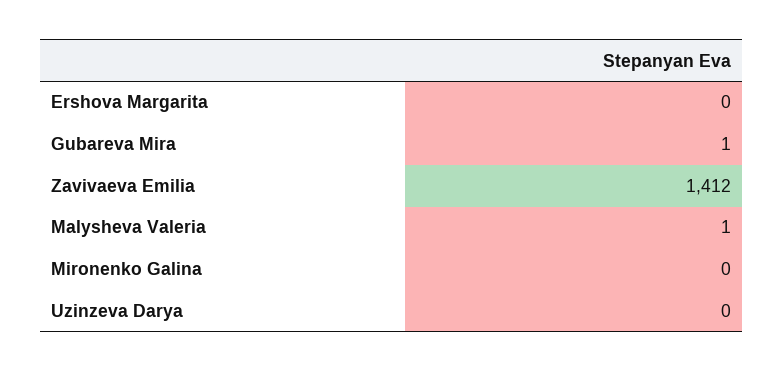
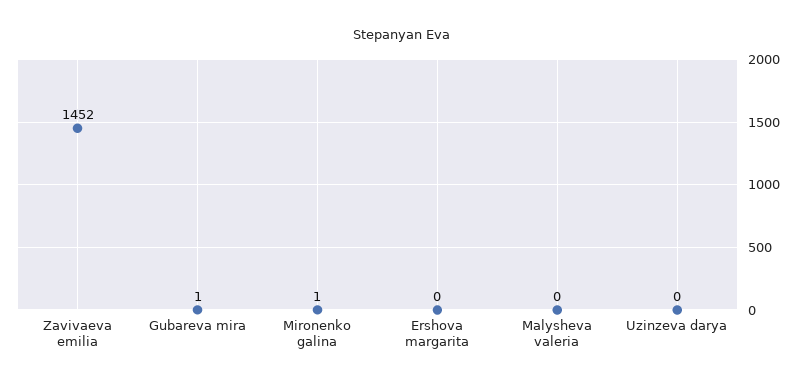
  {
    "Ershova Margarita": 0,
    "Gubareva Mira": 1,
-   "Zavivaeva Emilia": 1412,
+   "Zavivaeva Emilia": 1452,
-   "Malysheva Valeria": 1,
+   "Malysheva Valeria": 0,
-   "Mironenko Galina": 0,
+   "Mironenko Galina": 1,
    "Uzinzeva Darya": 0
  }

